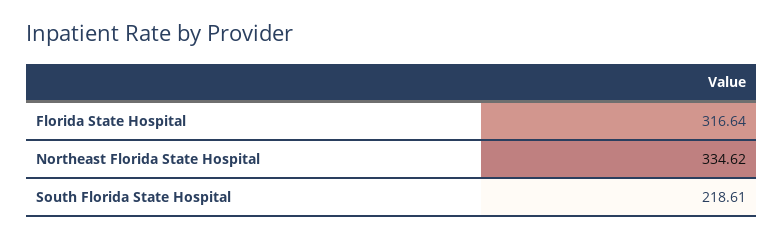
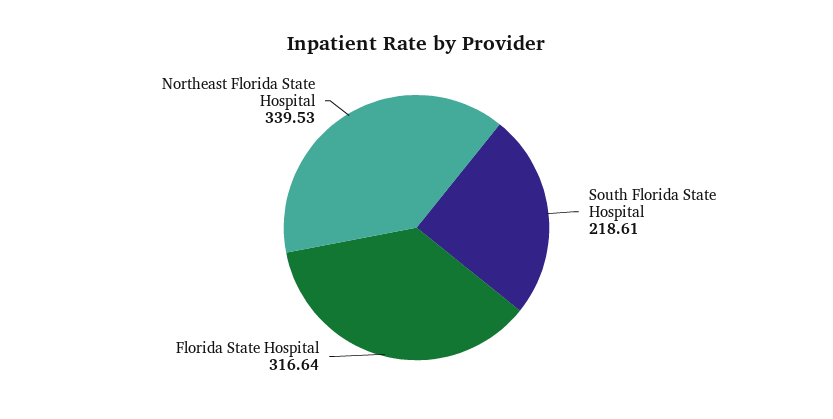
  {
    "Florida State Hospital": 316.64,
-   "Northeast Florida State Hospital": 334.62,
+   "Northeast Florida State Hospital": 339.53,
    "South Florida State Hospital": 218.61
  }

